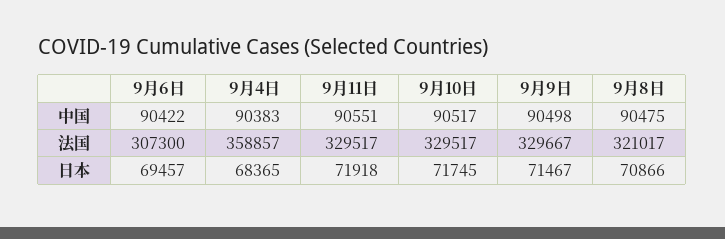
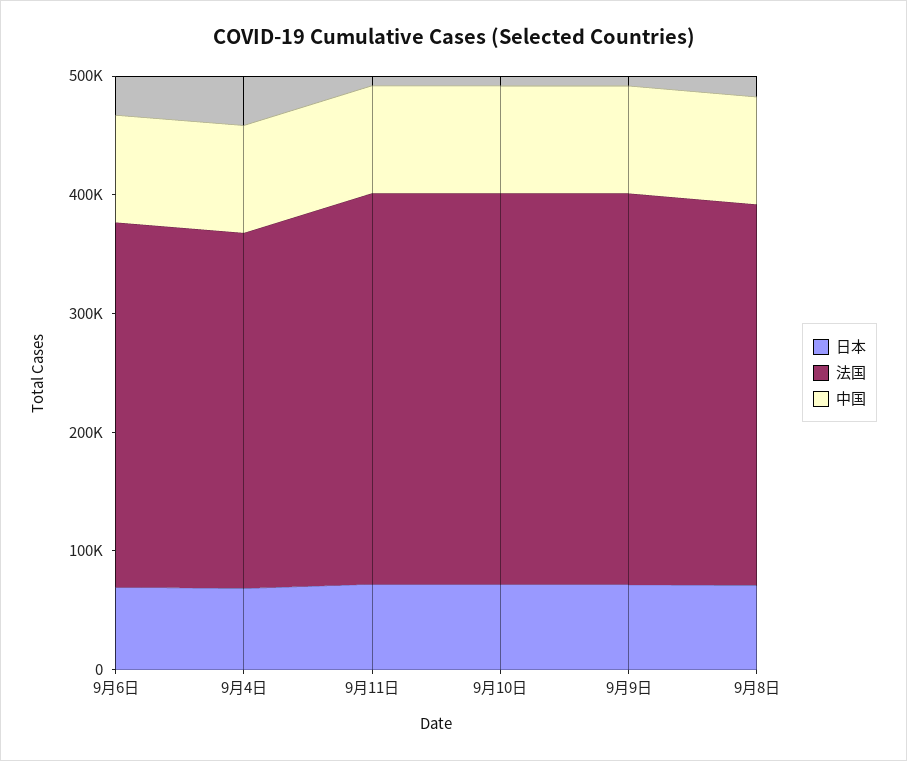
  {
    "中国": {
      "9月6日": 90422,
      "9月4日": 90383,
      "9月11日": 90551,
      "9月10日": 90517,
      "9月9日": 90498,
      "9月8日": 90475
    },
    "法国": {
      "9月6日": 307300,
-     "9月4日": 358857,
+     "9月4日": 300000,
      "9月11日": 329517,
      "9月10日": 329517,
      "9月9日": 329667,
      "9月8日": 321017
    },
    "日本": {
      "9月6日": 69457,
      "9月4日": 68365,
      "9月11日": 71918,
      "9月10日": 71745,
      "9月9日": 71467,
      "9月8日": 70866
    }
  }

